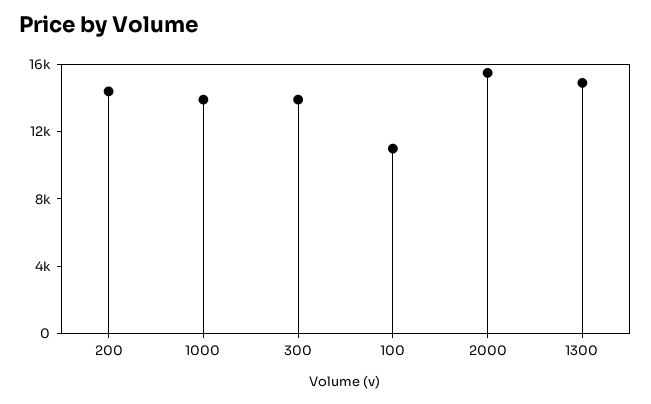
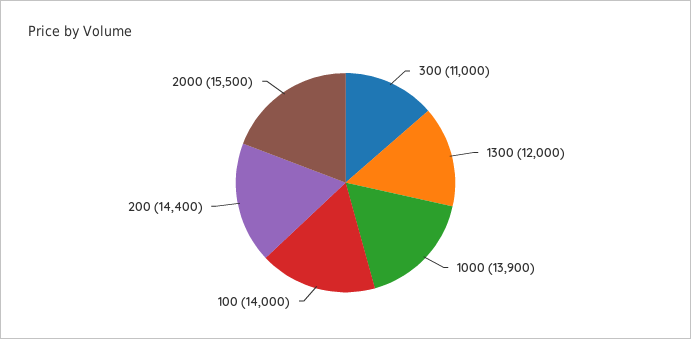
  {
    "200": 14400,
    "1000": 13900,
-   "300": 14000,
+   "300": 11000,
-   "100": 11000,
+   "100": 14000,
    "2000": 15500,
-   "1300": 15000
+   "1300": 12000
  }

